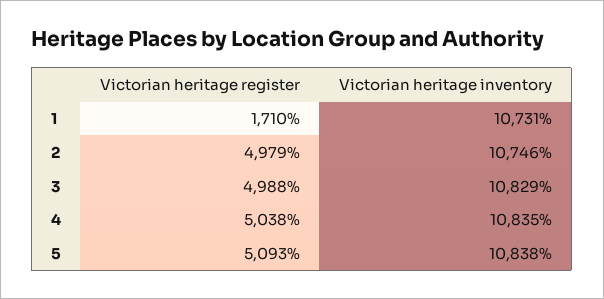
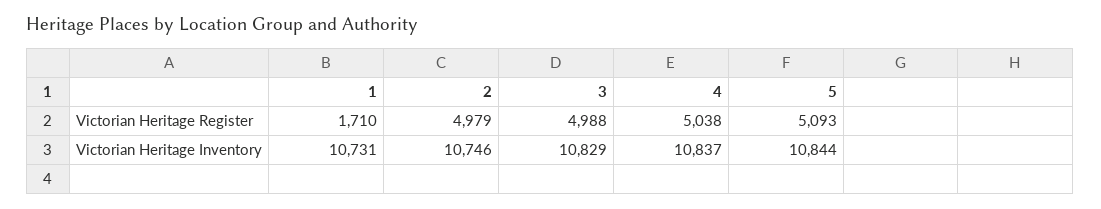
  {
    "Victorian heritage register": {
      "1": 1710,
      "2": 4979,
      "3": 4988,
      "4": 5038,
      "5": 5093
    },
    "Victorian heritage inventory": {
      "1": 10731,
      "2": 10746,
      "3": 10829,
-     "4": 10835,
+     "4": 10837,
-     "5": 10838
+     "5": 10844
    }
  }

